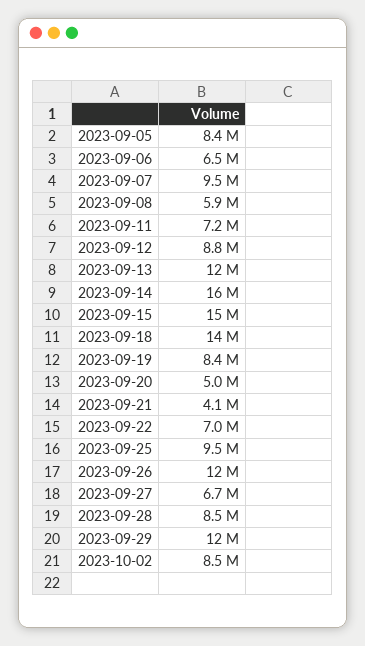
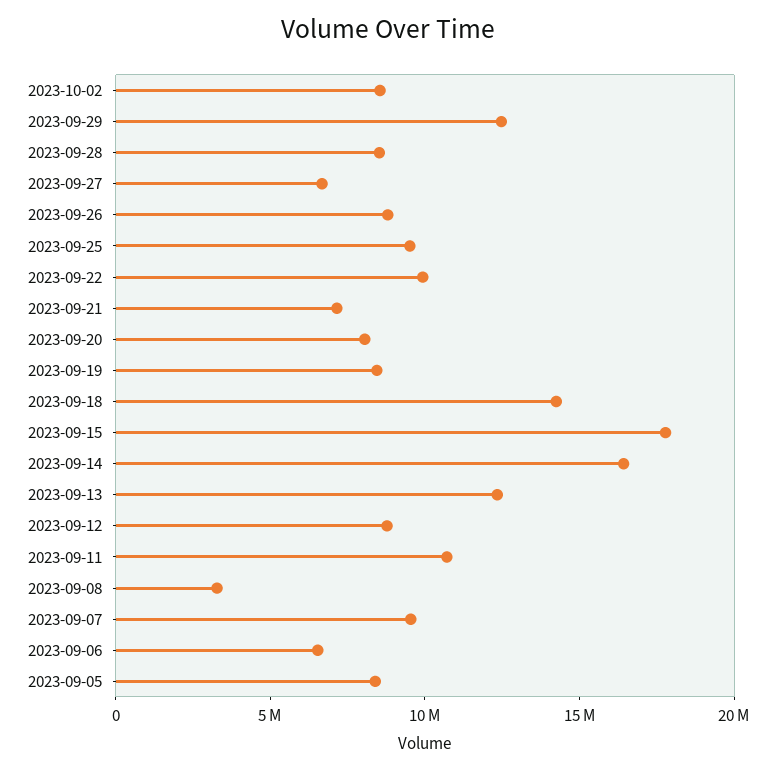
  {
    "2023-09-05": 8400000,
    "2023-09-06": 6500000,
    "2023-09-07": 9500000,
-   "2023-09-08": 5900000,
+   "2023-09-08": 3000000,
-   "2023-09-11": 7200000,
+   "2023-09-11": 11000000,
    "2023-09-12": 8800000,
    "2023-09-13": 12000000,
    "2023-09-14": 16000000,
-   "2023-09-15": 15000000,
+   "2023-09-15": 18000000,
    "2023-09-18": 14000000,
    "2023-09-19": 8400000,
-   "2023-09-20": 5000000,
+   "2023-09-20": 8000000,
-   "2023-09-21": 4100000,
+   "2023-09-21": 7000000,
-   "2023-09-22": 7000000,
+   "2023-09-22": 10000000,
    "2023-09-25": 9500000,
-   "2023-09-26": 12000000,
+   "2023-09-26": 9000000,
    "2023-09-27": 6700000,
    "2023-09-28": 8500000,
    "2023-09-29": 12000000,
    "2023-10-02": 8500000
  }

